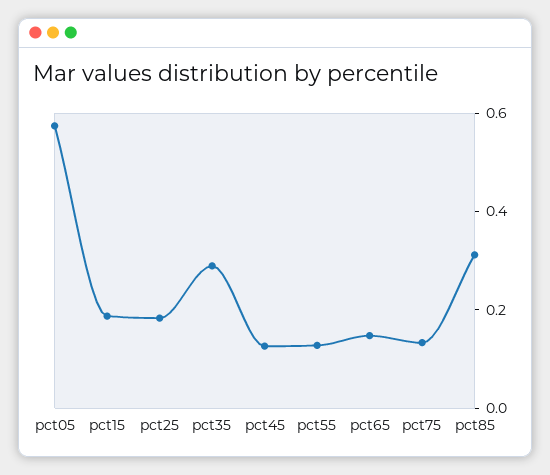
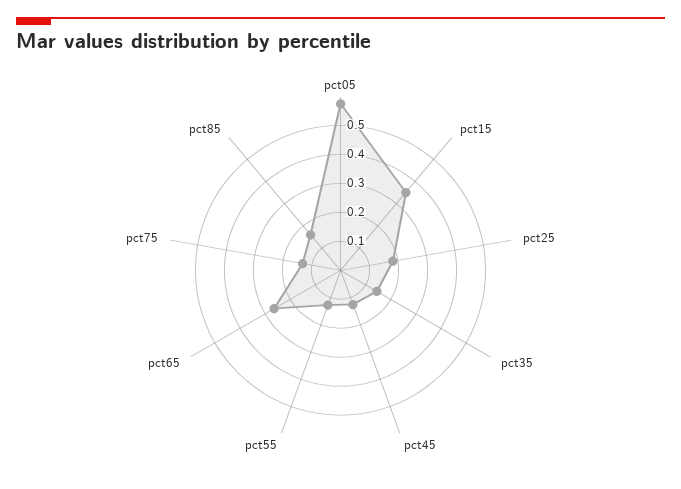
  {
    "pct05": 0.55,
-   "pct15": 0.2,
+   "pct15": 0.35,
    "pct25": 0.2,
-   "pct35": 0.3,
+   "pct35": 0.15,
    "pct45": 0.15,
    "pct55": 0.15,
-   "pct65": 0.15,
+   "pct65": 0.25,
    "pct75": 0.15,
-   "pct85": 0.3
+   "pct85": 0.15
  }

